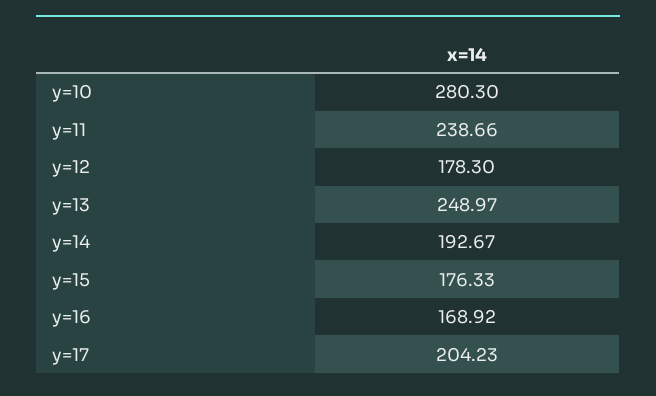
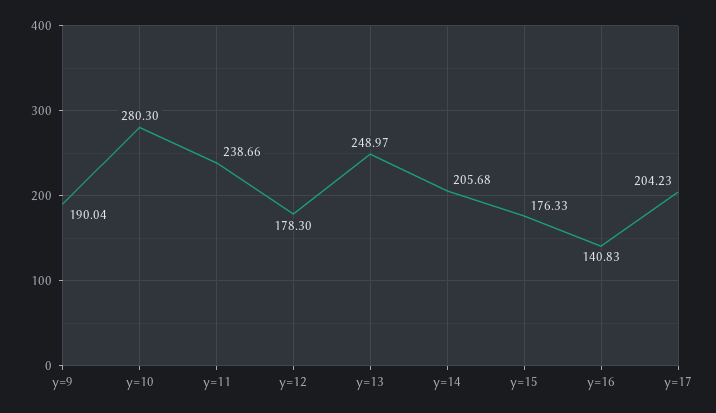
  {
    "y=10": 280.3,
    "y=11": 238.66,
    "y=12": 178.3,
    "y=13": 248.97,
-   "y=14": 192.67,
+   "y=14": 205.68,
    "y=15": 176.33,
-   "y=16": 168.92,
+   "y=16": 140.83,
-   "y=17": 204.23
+   "y=17": 204.23,
+   "y=9": 190.04
  }

